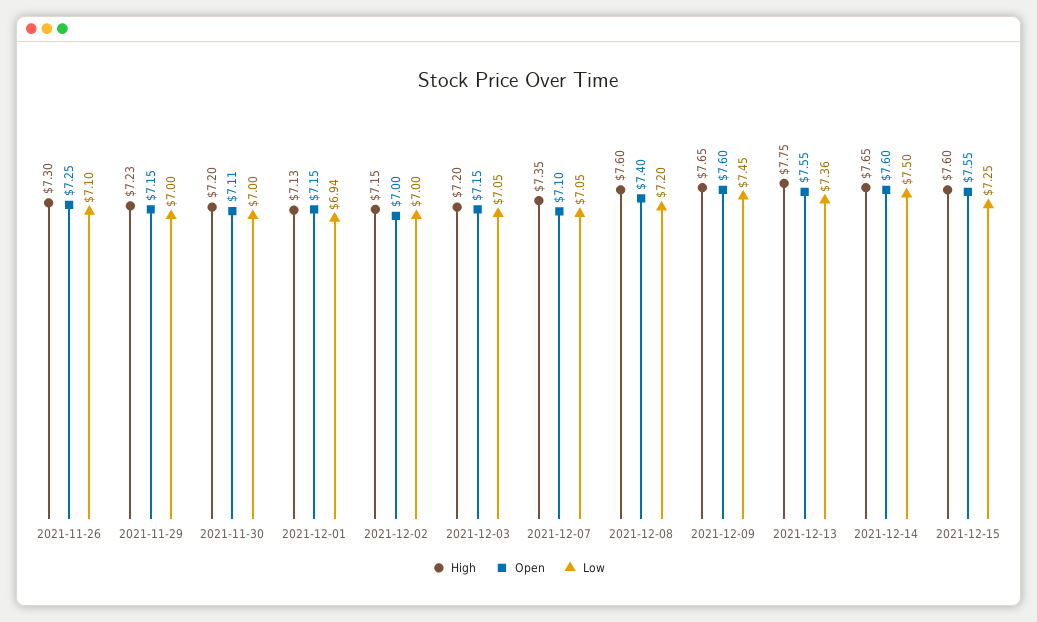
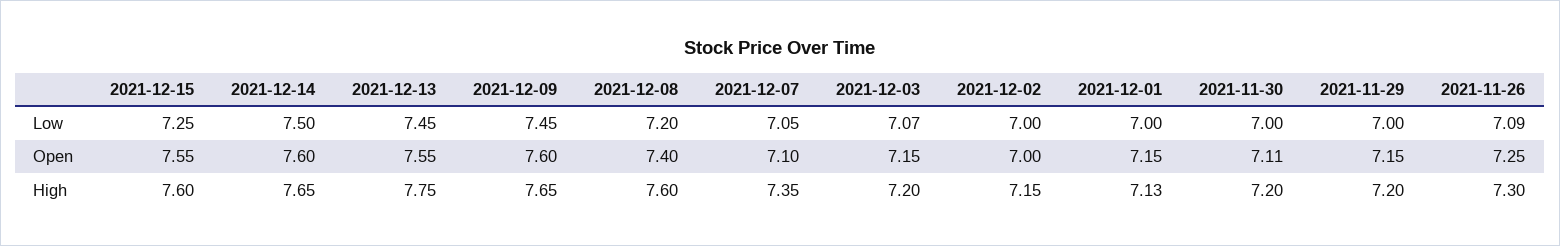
  {
    "High": {
      "2021-11-26": 7.3,
-     "2021-11-29": 7.23,
+     "2021-11-29": 7.2,
      "2021-11-30": 7.2,
      "2021-12-01": 7.13,
      "2021-12-02": 7.15,
      "2021-12-03": 7.2,
      "2021-12-07": 7.35,
      "2021-12-08": 7.6,
      "2021-12-09": 7.65,
      "2021-12-13": 7.75,
      "2021-12-14": 7.65,
      "2021-12-15": 7.6
    },
    "Open": {
      "2021-11-26": 7.25,
      "2021-11-29": 7.15,
      "2021-11-30": 7.11,
      "2021-12-01": 7.15,
      "2021-12-02": 7,
      "2021-12-03": 7.15,
      "2021-12-07": 7.1,
      "2021-12-08": 7.4,
      "2021-12-09": 7.6,
      "2021-12-13": 7.55,
      "2021-12-14": 7.6,
      "2021-12-15": 7.55
    },
    "Low": {
-     "2021-11-26": 7.1,
+     "2021-11-26": 7.09,
      "2021-11-29": 7,
      "2021-11-30": 7,
-     "2021-12-01": 6.94,
+     "2021-12-01": 7,
      "2021-12-02": 7,
-     "2021-12-03": 7.05,
+     "2021-12-03": 7.07,
      "2021-12-07": 7.05,
      "2021-12-08": 7.2,
      "2021-12-09": 7.45,
-     "2021-12-13": 7.36,
+     "2021-12-13": 7.45,
      "2021-12-14": 7.5,
      "2021-12-15": 7.25
    }
  }

